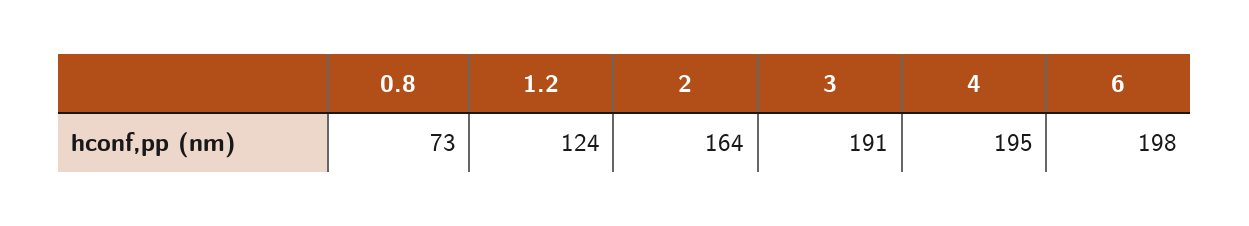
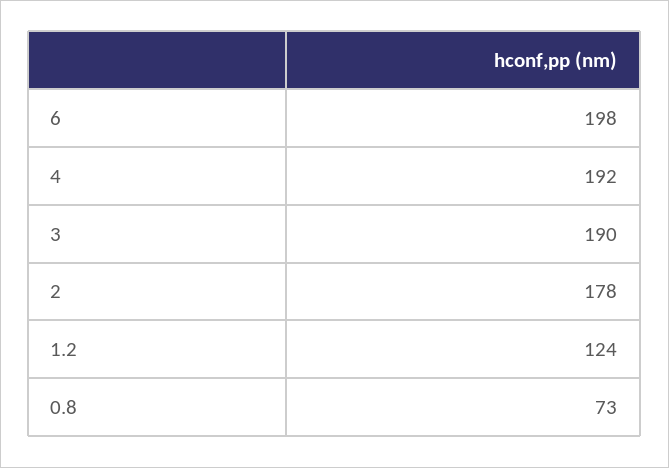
  {
    "0.8": 73,
    "1.2": 124,
-   "2": 164,
+   "2": 178,
-   "3": 191,
+   "3": 190,
-   "4": 195,
+   "4": 192,
    "6": 198
  }

